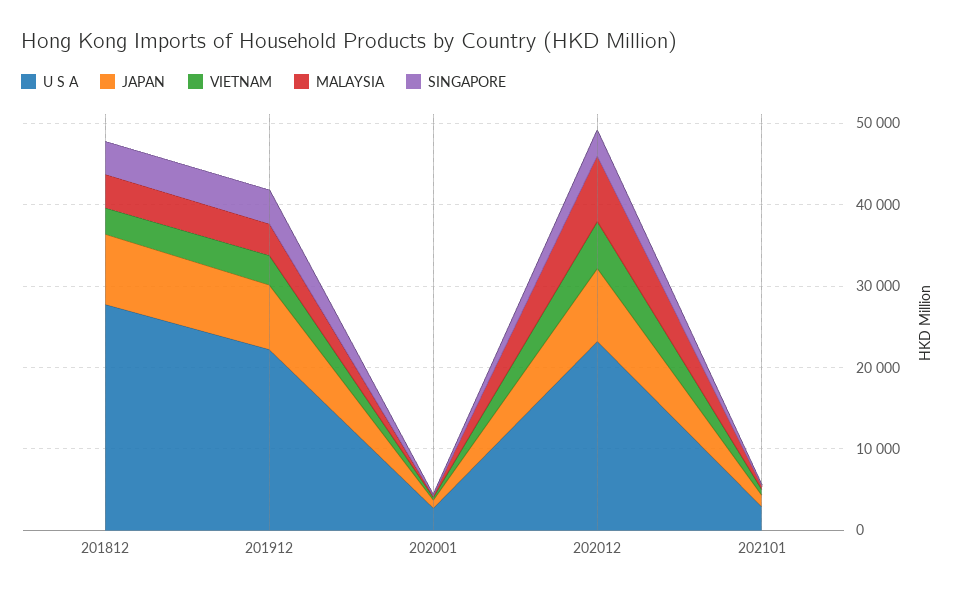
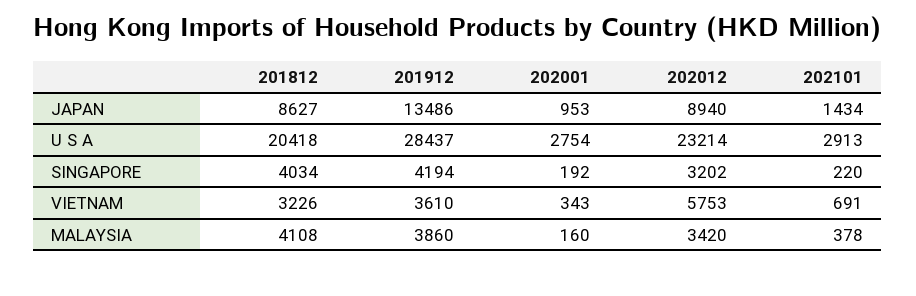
  {
    "U S A": {
-     "201812": 28000,
+     "201812": 20418,
-     "201912": 22000,
+     "201912": 28437,
      "202001": 2754,
      "202012": 23214,
      "202101": 2913
    },
    "JAPAN": {
      "201812": 8627,
-     "201912": 8000,
+     "201912": 13486,
      "202001": 953,
      "202012": 8940,
      "202101": 1434
    },
    "VIETNAM": {
      "201812": 3226,
      "201912": 3610,
      "202001": 343,
      "202012": 5753,
      "202101": 691
    },
    "MALAYSIA": {
      "201812": 4108,
      "201912": 3860,
      "202001": 160,
-     "202012": 8000,
+     "202012": 3420,
      "202101": 378
    },
    "SINGAPORE": {
      "201812": 4034,
      "201912": 4194,
      "202001": 192,
      "202012": 3202,
      "202101": 220
    }
  }

